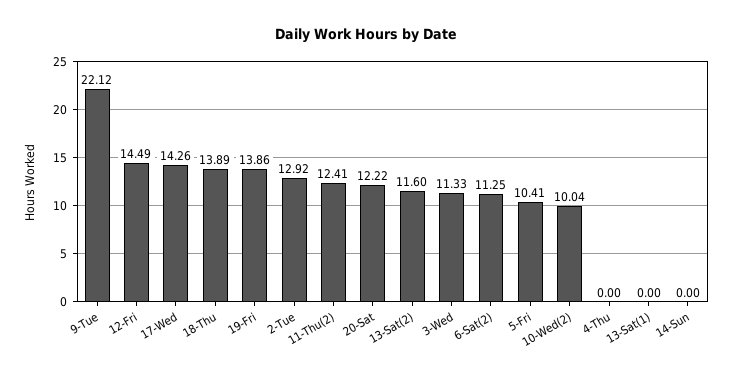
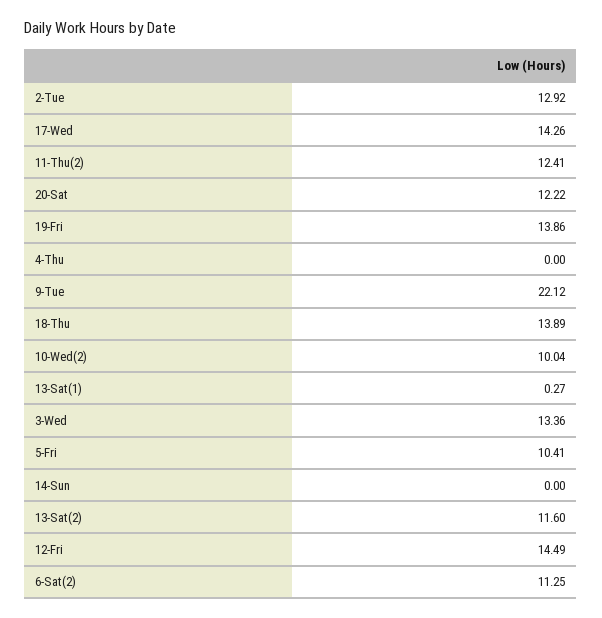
  {
    "9-Tue": 22.12,
    "12-Fri": 14.49,
    "17-Wed": 14.26,
    "18-Thu": 13.89,
    "19-Fri": 13.86,
    "2-Tue": 12.92,
    "11-Thu(2)": 12.41,
    "20-Sat": 12.22,
    "13-Sat(2)": 11.6,
-   "3-Wed": 11.33,
+   "3-Wed": 13.36,
    "6-Sat(2)": 11.25,
    "5-Fri": 10.41,
    "10-Wed(2)": 10.04,
    "4-Thu": 0,
-   "13-Sat(1)": 0,
+   "13-Sat(1)": 0.27,
    "14-Sun": 0
  }

